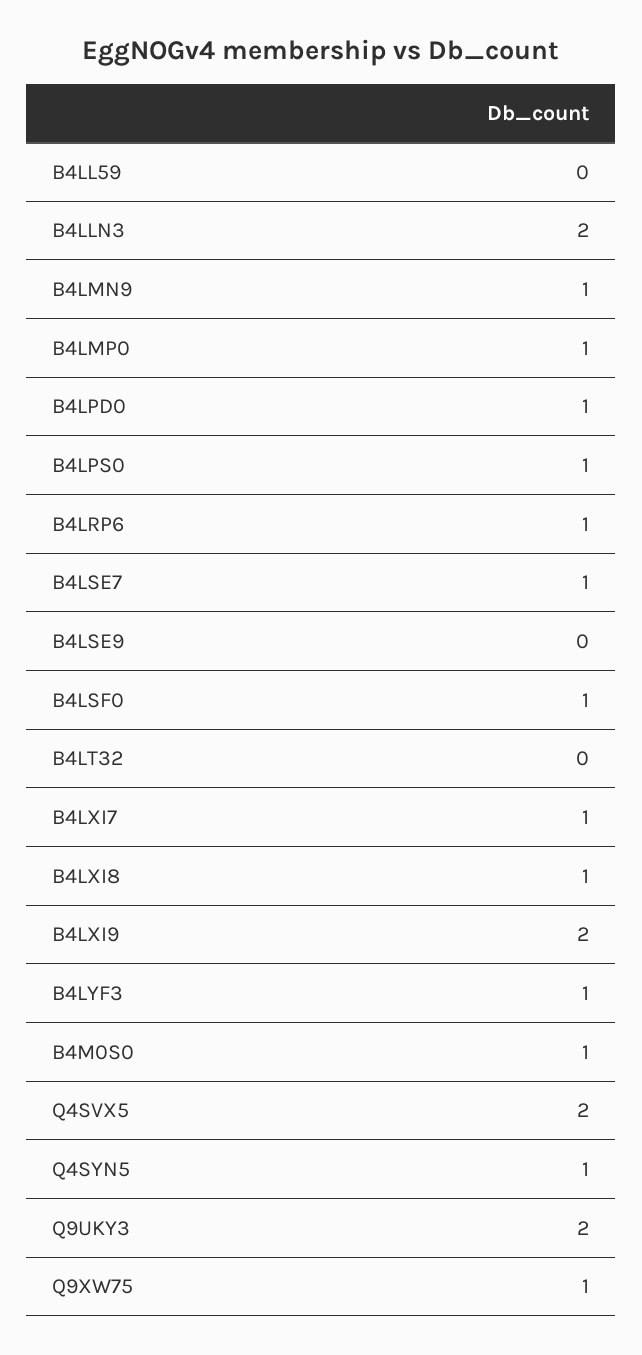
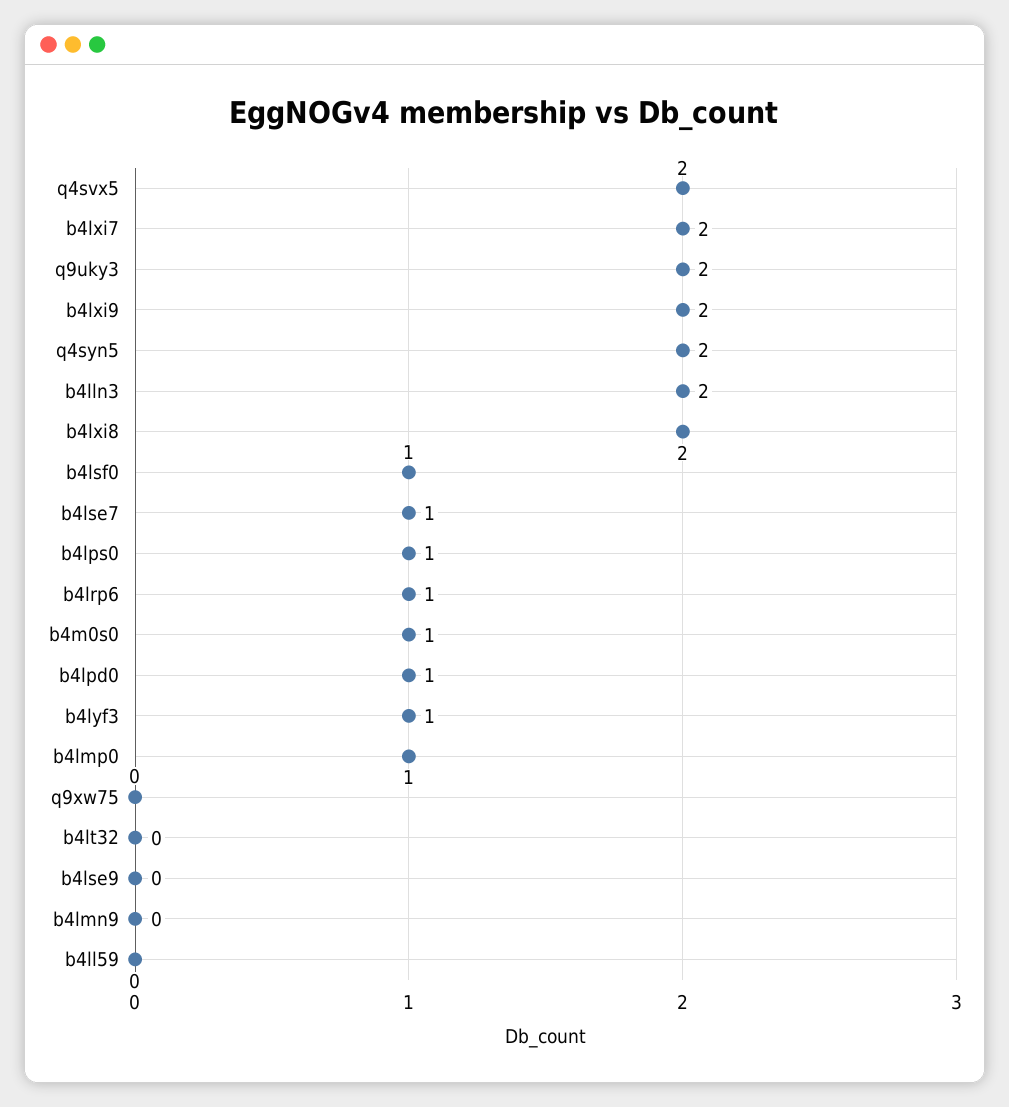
  {
    "B4LL59": 0,
    "B4LLN3": 2,
-   "B4LMN9": 1,
+   "B4LMN9": 0,
    "B4LMP0": 1,
    "B4LPD0": 1,
    "B4LPS0": 1,
    "B4LRP6": 1,
    "B4LSE7": 1,
    "B4LSE9": 0,
    "B4LSF0": 1,
    "B4LT32": 0,
-   "B4LXI7": 1,
+   "B4LXI7": 2,
-   "B4LXI8": 1,
+   "B4LXI8": 2,
    "B4LXI9": 2,
    "B4LYF3": 1,
    "B4M0S0": 1,
    "Q4SVX5": 2,
-   "Q4SYN5": 1,
+   "Q4SYN5": 2,
    "Q9UKY3": 2,
-   "Q9XW75": 1
+   "Q9XW75": 0
  }

